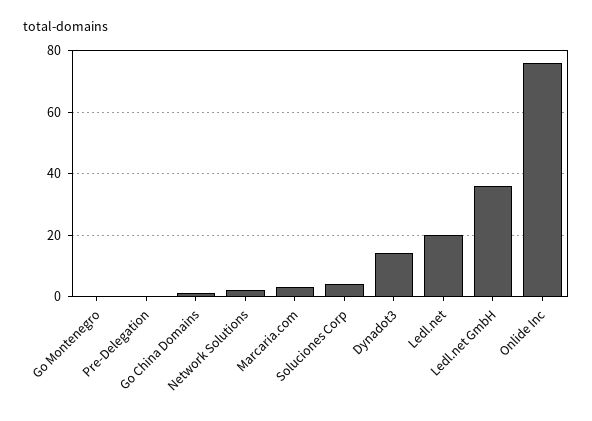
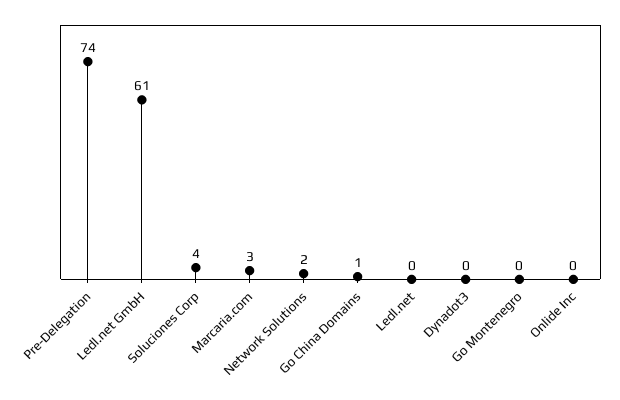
  {
    "Go Montenegro": 0,
-   "Pre-Delegation": 0,
+   "Pre-Delegation": 74,
    "Go China Domains": 1,
    "Network Solutions": 2,
    "Marcaria.com": 3,
    "Soluciones Corp": 4,
-   "Dynadot3": 15,
+   "Dynadot3": 0,
-   "Ledl.net": 20,
+   "Ledl.net": 0,
-   "Ledl.net GmbH": 35,
+   "Ledl.net GmbH": 61,
-   "Onlide Inc": 75
+   "Onlide Inc": 0
  }

